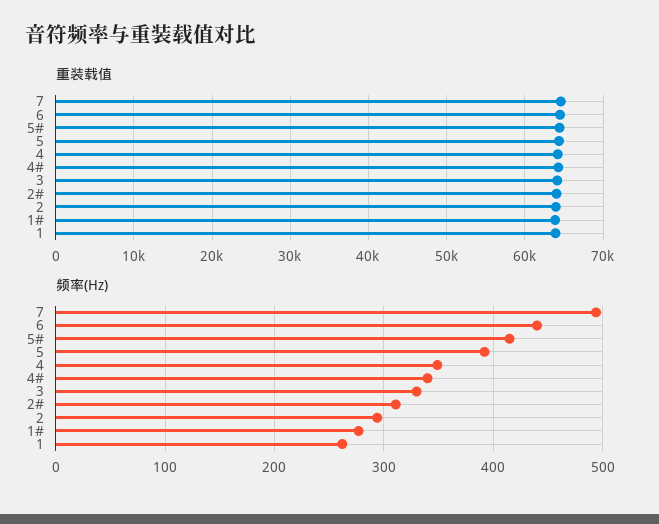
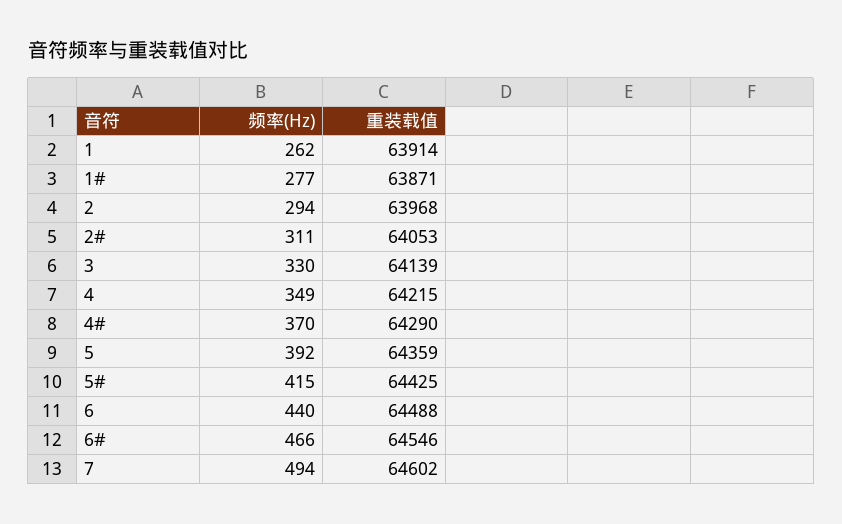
  {
    "重装载值": {
      "7": 64602,
      "6": 64488,
      "5#": 64425,
      "5": 64359,
      "4": 64215,
      "4#": 64290,
      "3": 64139,
      "2#": 64053,
      "2": 63968,
      "1#": 63871,
-     "1": 63914
+     "1": 63914,
+     "6#": 64546
    },
    "频率(Hz)": {
      "7": 494,
      "6": 440,
      "5#": 415,
      "5": 392,
      "4": 349,
-     "4#": 340,
+     "4#": 370,
      "3": 330,
      "2#": 311,
      "2": 294,
      "1#": 277,
-     "1": 262
+     "1": 262,
+     "6#": 466
    }
  }

